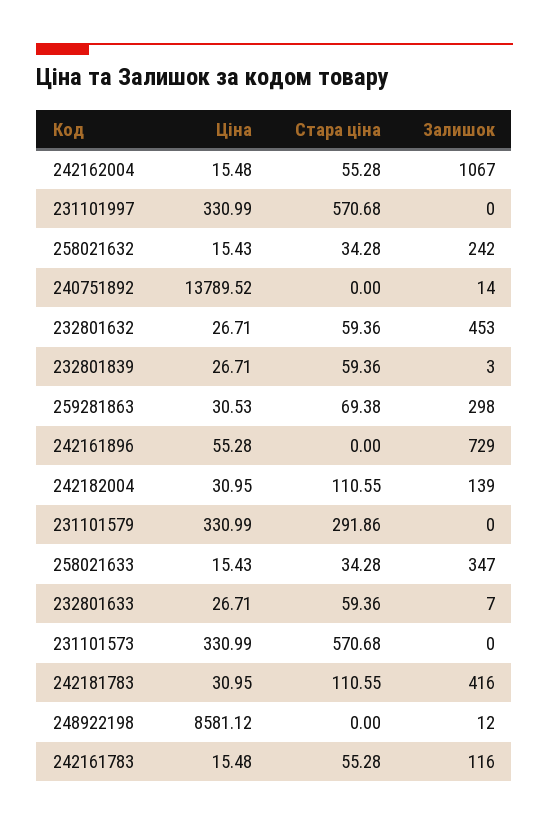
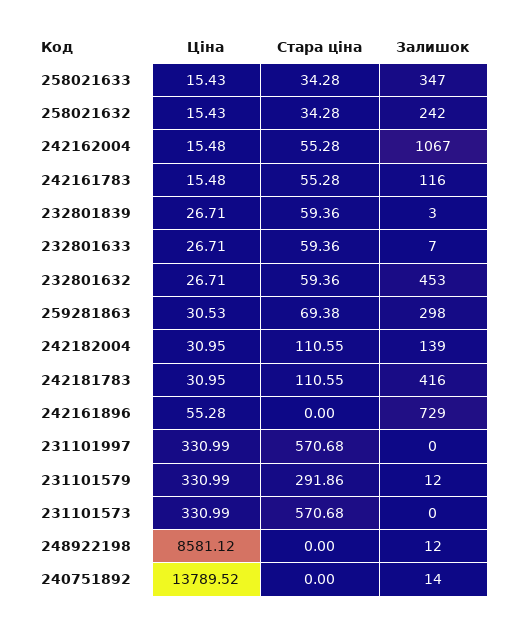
  {
    "Ціна": {
      "242162004": 15.48,
      "231101997": 330.99,
      "258021632": 15.43,
      "240751892": 13789.52,
      "232801632": 26.71,
      "232801839": 26.71,
      "259281863": 30.53,
      "242161896": 55.28,
      "242182004": 30.95,
      "231101579": 330.99,
      "258021633": 15.43,
      "232801633": 26.71,
      "231101573": 330.99,
      "242181783": 30.95,
      "248922198": 8581.12,
      "242161783": 15.48
    },
    "Стара ціна": {
      "242162004": 55.28,
      "231101997": 570.68,
      "258021632": 34.28,
      "240751892": 0,
      "232801632": 59.36,
      "232801839": 59.36,
      "259281863": 69.38,
      "242161896": 0,
      "242182004": 110.55,
      "231101579": 291.86,
      "258021633": 34.28,
      "232801633": 59.36,
      "231101573": 570.68,
      "242181783": 110.55,
      "248922198": 0,
      "242161783": 55.28
    },
    "Залишок": {
      "242162004": 1067,
      "231101997": 0,
      "258021632": 242,
      "240751892": 14,
      "232801632": 453,
      "232801839": 3,
      "259281863": 298,
      "242161896": 729,
      "242182004": 139,
-     "231101579": 0,
+     "231101579": 12,
      "258021633": 347,
      "232801633": 7,
      "231101573": 0,
      "242181783": 416,
      "248922198": 12,
      "242161783": 116
    }
  }

